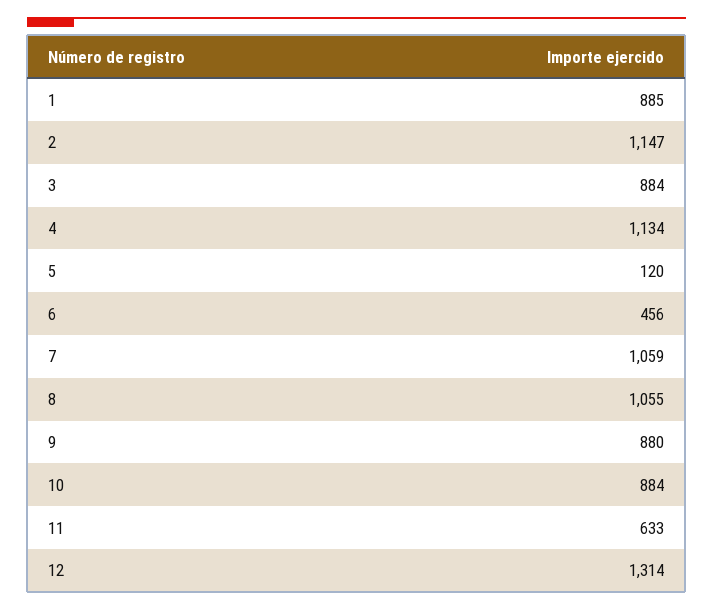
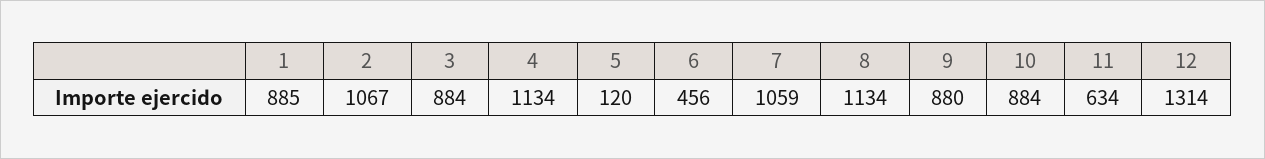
  {
    "1": 885,
-   "2": 1147,
+   "2": 1067,
    "3": 884,
    "4": 1134,
    "5": 120,
    "6": 456,
    "7": 1059,
-   "8": 1055,
+   "8": 1134,
    "9": 880,
    "10": 884,
-   "11": 633,
+   "11": 634,
    "12": 1314
  }

